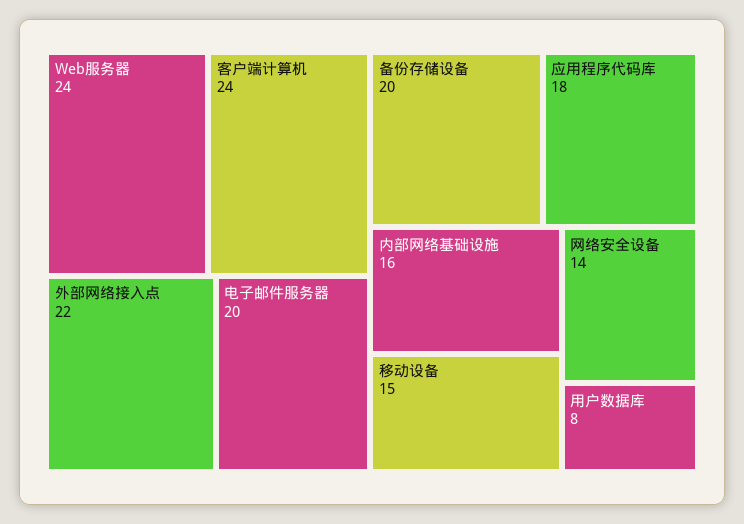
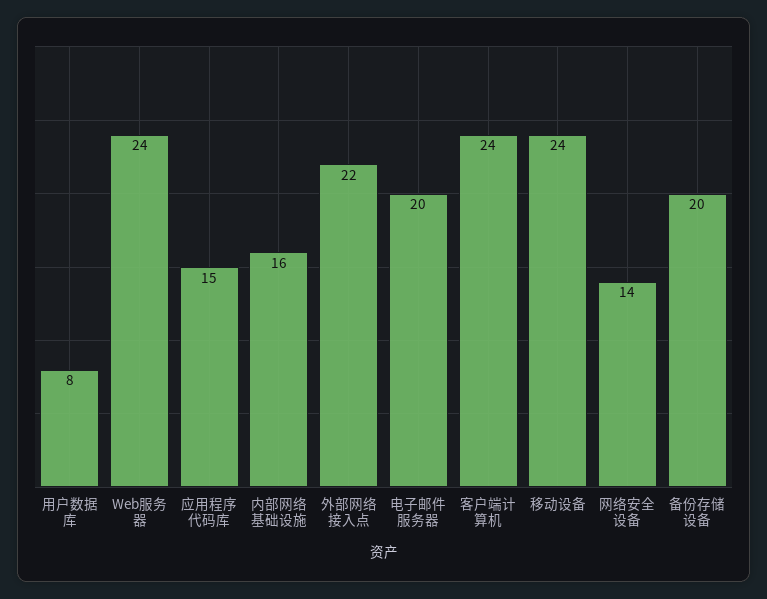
  {
    "Web服务器": 24,
    "客户端计算机": 24,
    "外部网络接入点": 22,
    "电子邮件服务器": 20,
    "备份存储设备": 20,
-   "应用程序代码库": 18,
+   "应用程序代码库": 15,
    "内部网络基础设施": 16,
-   "移动设备": 15,
+   "移动设备": 24,
    "网络安全设备": 14,
    "用户数据库": 8
  }

